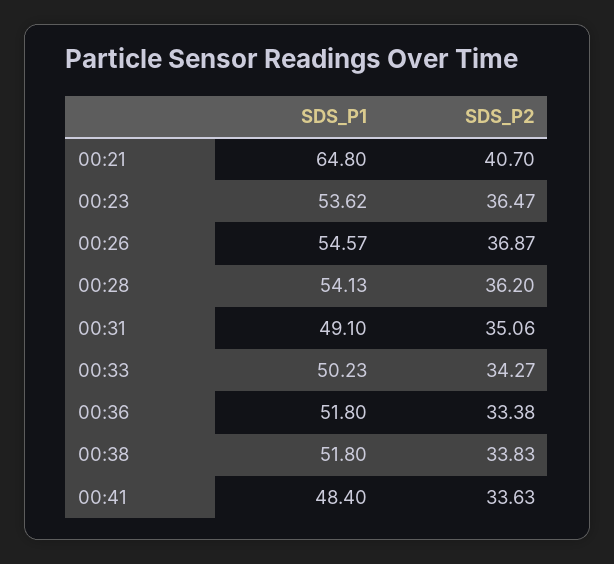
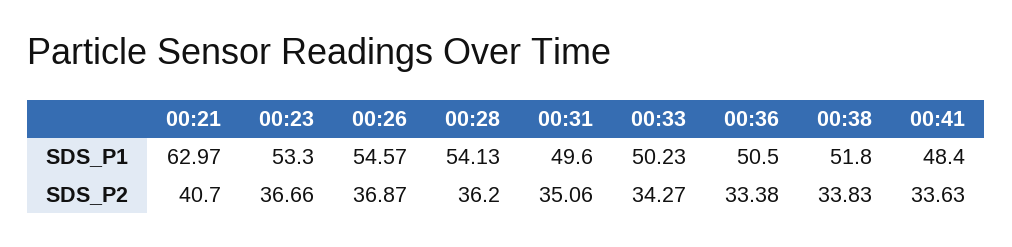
  {
    "SDS_P1": {
-     "00:21": 64.8,
+     "00:21": 62.97,
-     "00:23": 53.62,
+     "00:23": 53.3,
      "00:26": 54.57,
      "00:28": 54.13,
-     "00:31": 49.1,
+     "00:31": 49.6,
      "00:33": 50.23,
-     "00:36": 51.8,
+     "00:36": 50.5,
      "00:38": 51.8,
      "00:41": 48.4
    },
    "SDS_P2": {
      "00:21": 40.7,
-     "00:23": 36.47,
+     "00:23": 36.66,
      "00:26": 36.87,
      "00:28": 36.2,
      "00:31": 35.06,
      "00:33": 34.27,
      "00:36": 33.38,
      "00:38": 33.83,
      "00:41": 33.63
    }
  }

